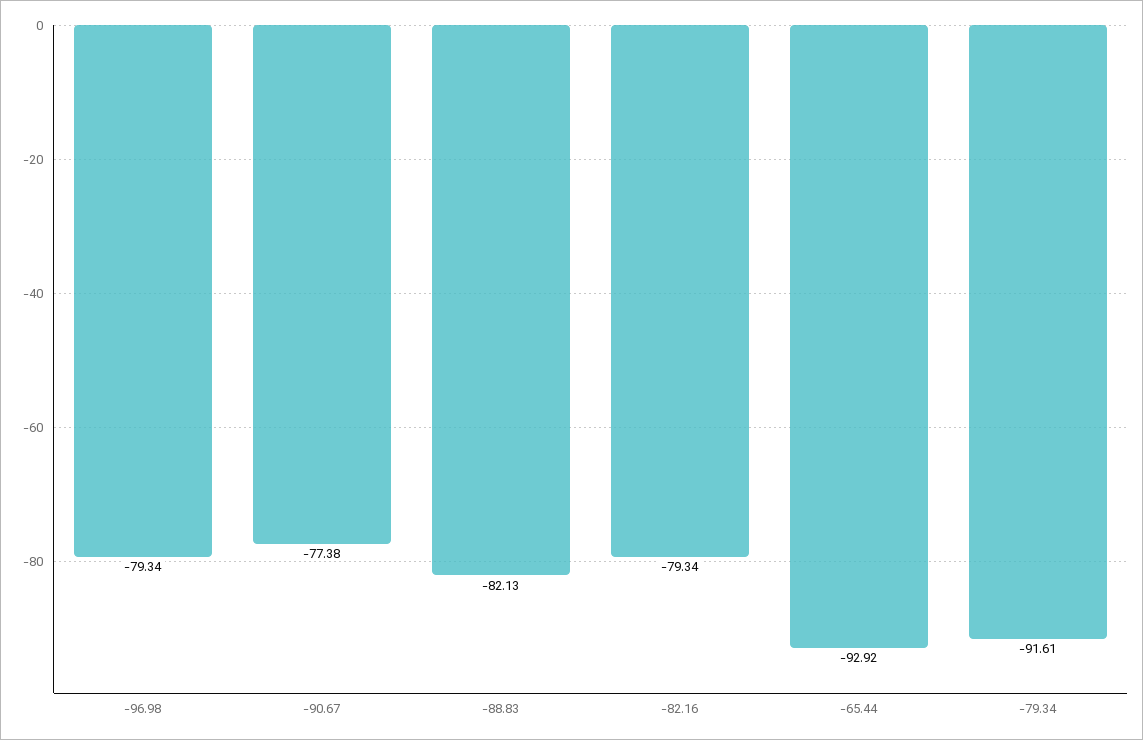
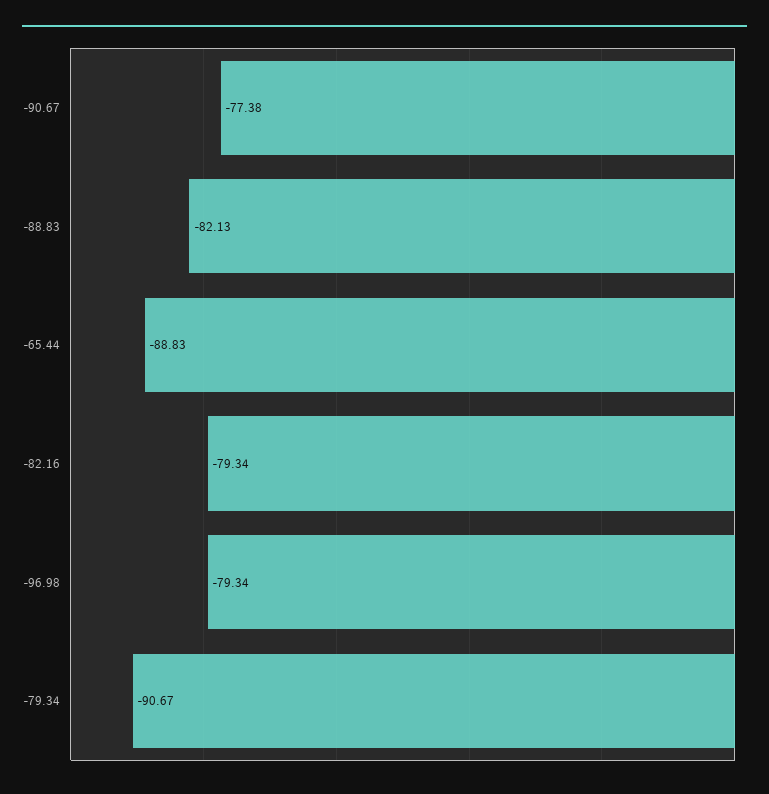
  {
    "-96.98": -79.34,
    "-90.67": -77.38,
    "-88.83": -82.13,
    "-82.16": -79.34,
-   "-65.44": -92.92,
+   "-65.44": -88.83,
-   "-79.34": -91.61
+   "-79.34": -90.67
  }

